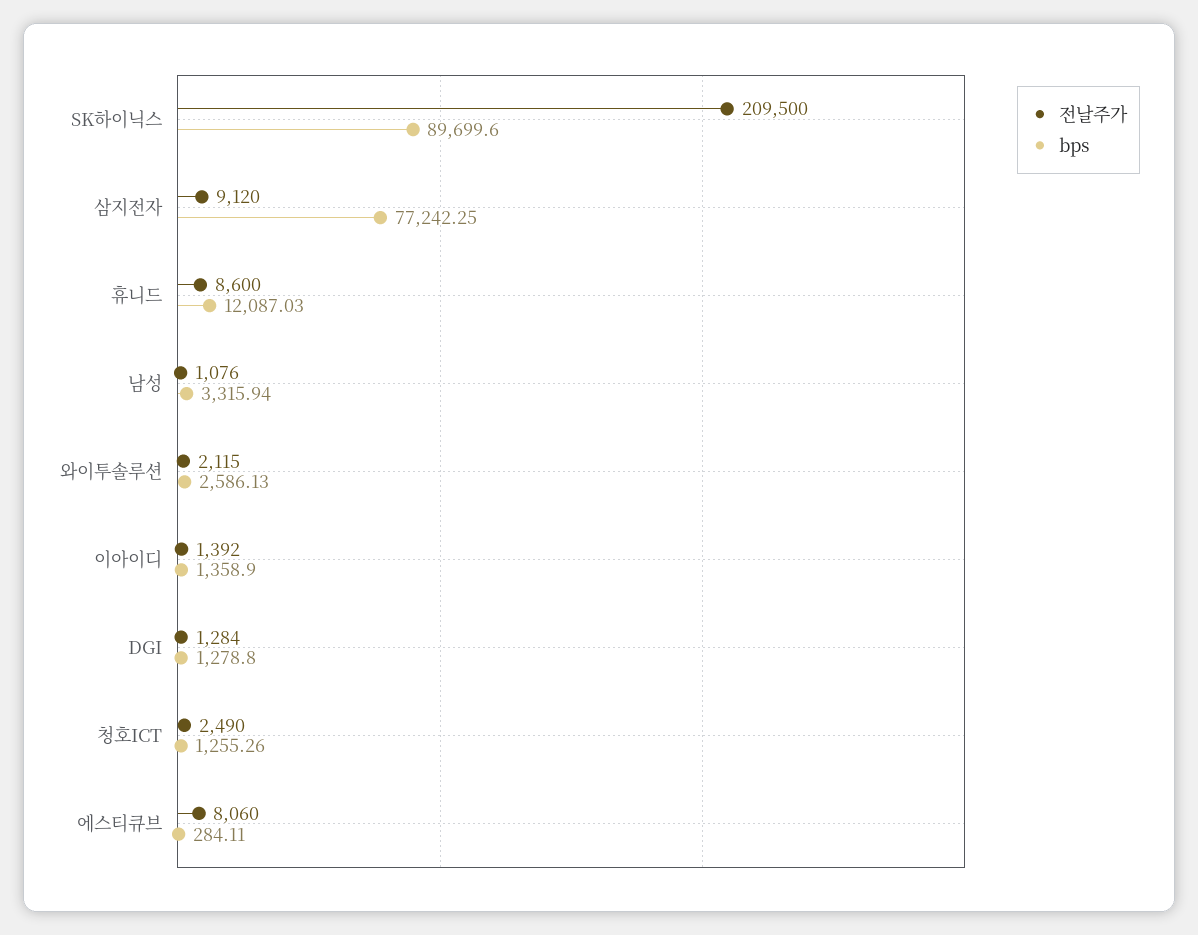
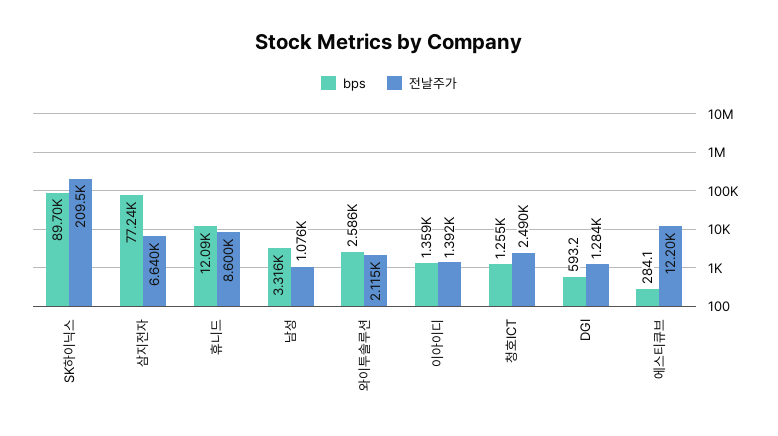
  {
    "전날주가": {
      "SK하이닉스": 209500,
-     "삼지전자": 9120,
+     "삼지전자": 6640,
      "휴니드": 8600,
      "남성": 1076,
      "와이투솔루션": 2115,
      "이아이디": 1392,
      "DGI": 1284,
      "청호ICT": 2490,
-     "에스티큐브": 8060
+     "에스티큐브": 12200
    },
    "bps": {
      "SK하이닉스": 89699.6,
      "삼지전자": 77242.25,
      "휴니드": 12087.03,
      "남성": 3315.94,
      "와이투솔루션": 2586.13,
      "이아이디": 1358.9,
-     "DGI": 1278.8,
+     "DGI": 593.2,
      "청호ICT": 1255.26,
      "에스티큐브": 284.11
    }
  }

